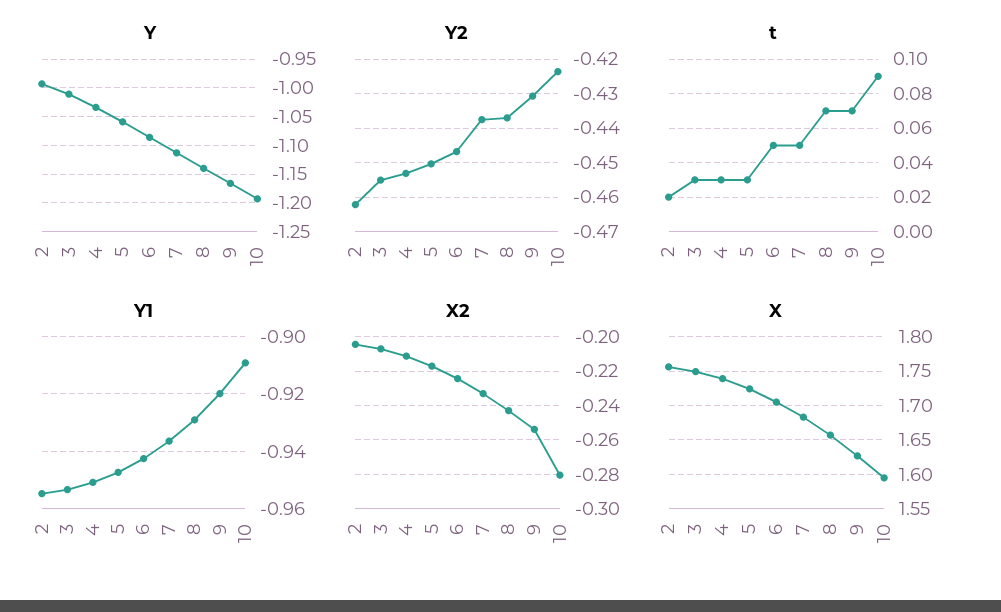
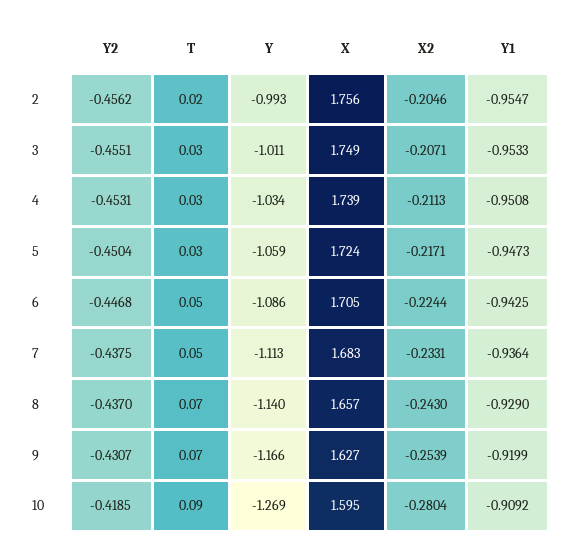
  {
    "Y": {
      "2": -0.993,
      "3": -1.011,
      "4": -1.034,
      "5": -1.059,
      "6": -1.086,
      "7": -1.113,
      "8": -1.14,
      "9": -1.166,
-     "10": -1.2
+     "10": -1.269
    },
    "Y2": {
-     "2": -0.462,
+     "2": -0.4562,
      "3": -0.4551,
      "4": -0.4531,
      "5": -0.4504,
      "6": -0.4468,
      "7": -0.4375,
      "8": -0.437,
      "9": -0.4307,
-     "10": -0.424
+     "10": -0.4185
    },
    "t": {
      "2": 0.02,
      "3": 0.03,
      "4": 0.03,
      "5": 0.03,
      "6": 0.05,
      "7": 0.05,
      "8": 0.07,
      "9": 0.07,
      "10": 0.09
    },
    "Y1": {
      "2": -0.9547,
      "3": -0.9533,
      "4": -0.9508,
      "5": -0.9473,
      "6": -0.9425,
      "7": -0.9364,
      "8": -0.929,
      "9": -0.9199,
      "10": -0.9092
    },
    "X2": {
      "2": -0.2046,
      "3": -0.2071,
      "4": -0.2113,
      "5": -0.2171,
      "6": -0.2244,
      "7": -0.2331,
      "8": -0.243,
      "9": -0.2539,
      "10": -0.2804
    },
    "X": {
      "2": 1.756,
      "3": 1.749,
      "4": 1.739,
      "5": 1.724,
      "6": 1.705,
      "7": 1.683,
      "8": 1.657,
      "9": 1.627,
      "10": 1.595
    }
  }

